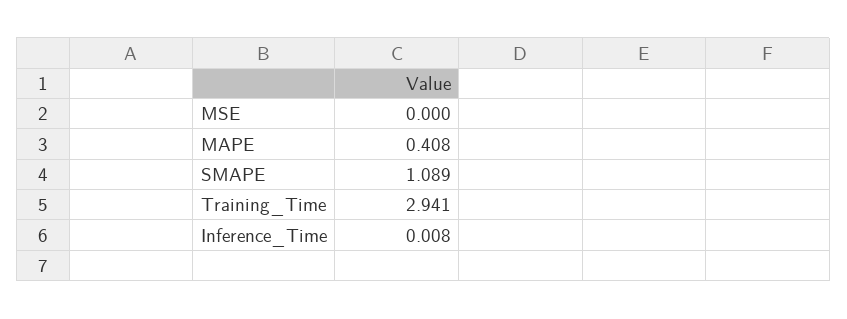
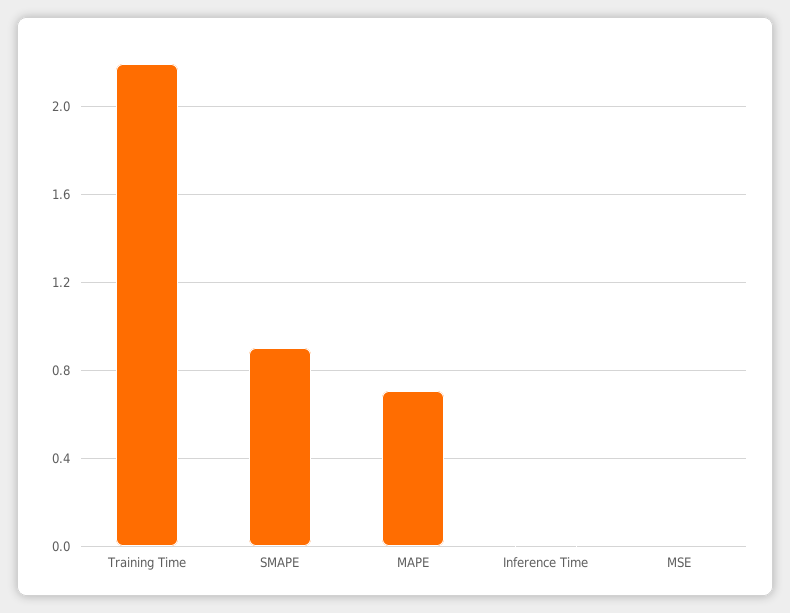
  {
    "MSE": 0,
-   "MAPE": 0.408,
+   "MAPE": 0.7,
-   "SMAPE": 1.089,
+   "SMAPE": 0.9,
-   "Training_Time": 2.941,
+   "Training_Time": 2.2,
    "Inference_Time": 0.008
  }

